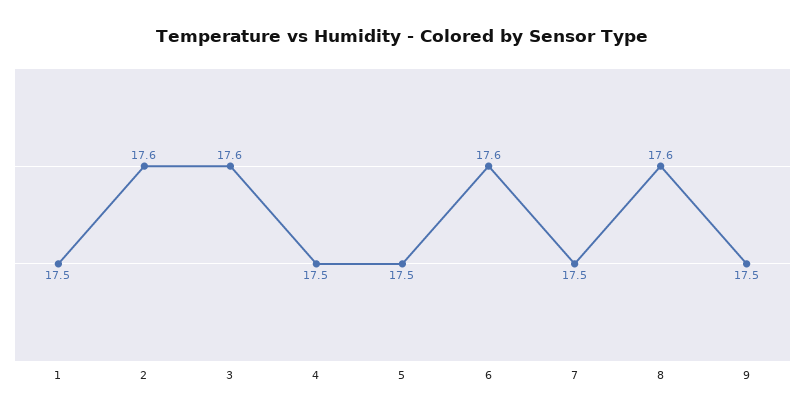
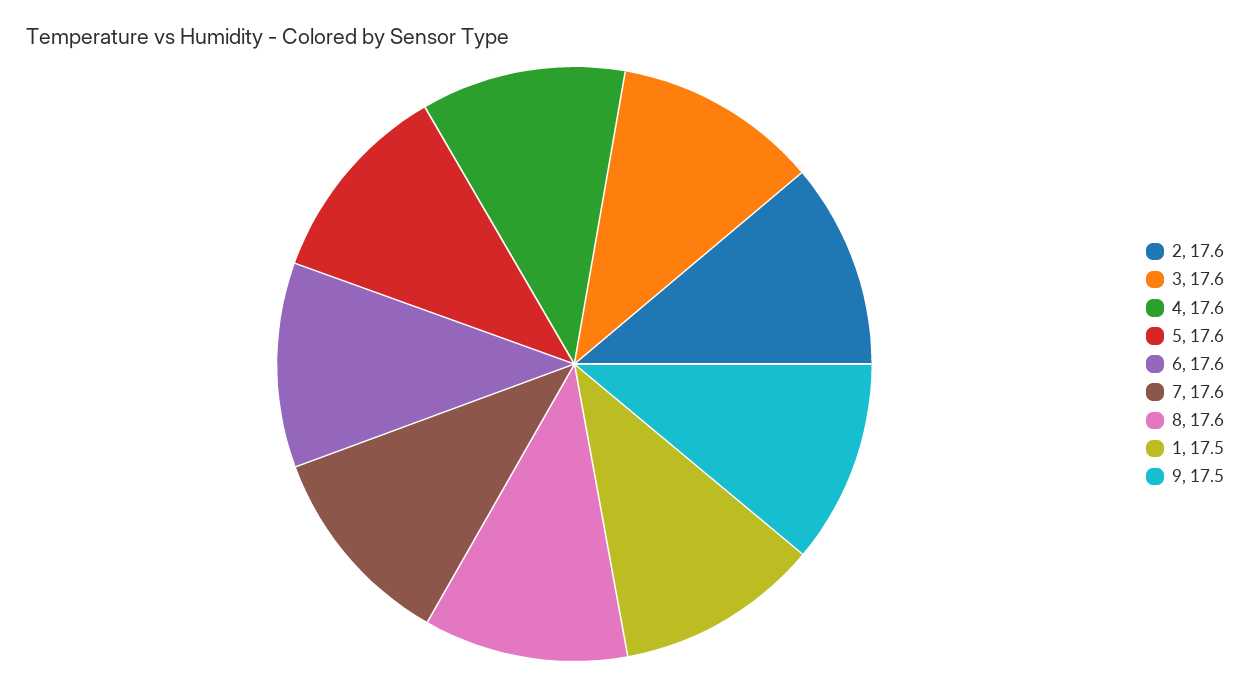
  {
    "1": 17.5,
    "2": 17.6,
    "3": 17.6,
-   "4": 17.5,
+   "4": 17.6,
-   "5": 17.5,
+   "5": 17.6,
    "6": 17.6,
-   "7": 17.5,
+   "7": 17.6,
    "8": 17.6,
    "9": 17.5
  }

